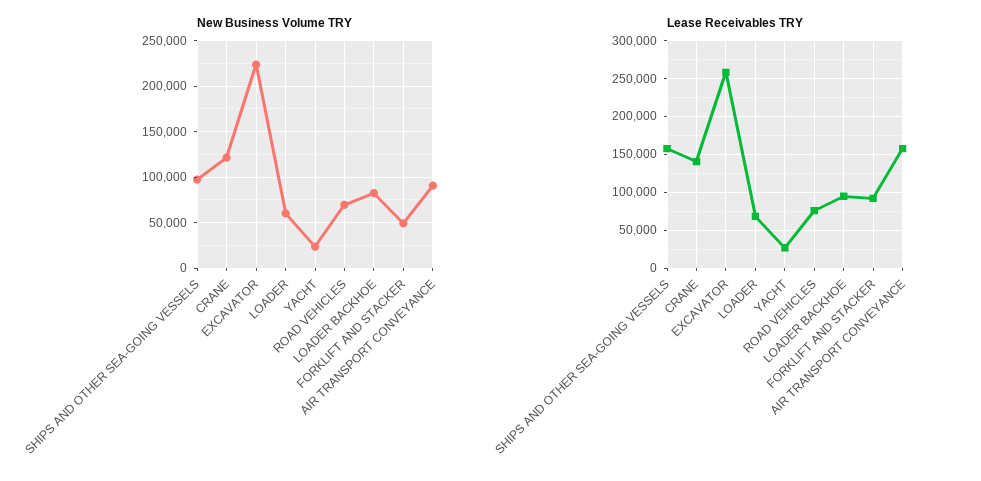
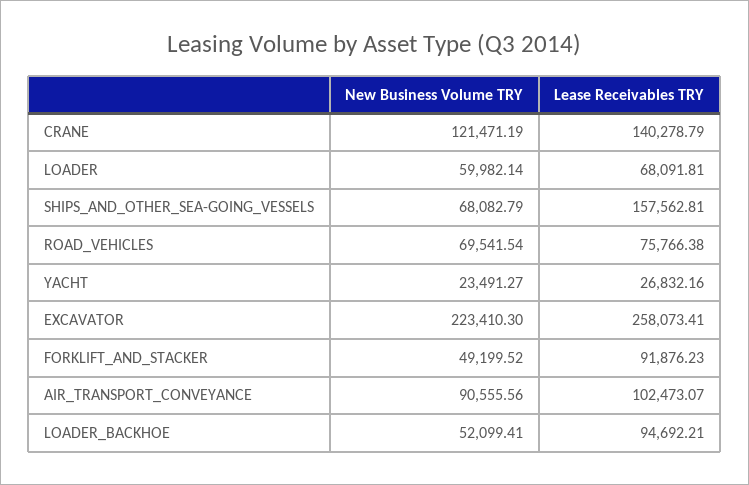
  {
    "New Business Volume TRY": {
-     "SHIPS AND OTHER SEA-GOING VESSELS": 100000,
+     "SHIPS AND OTHER SEA-GOING VESSELS": 68082.79,
      "CRANE": 121471.19,
      "EXCAVATOR": 223410.3,
      "LOADER": 59982.14,
      "YACHT": 23491.27,
      "ROAD VEHICLES": 69541.54,
-     "LOADER BACKHOE": 80000,
+     "LOADER BACKHOE": 52099.41,
      "FORKLIFT AND STACKER": 49199.52,
      "AIR TRANSPORT CONVEYANCE": 90555.56
    },
    "Lease Receivables TRY": {
      "SHIPS AND OTHER SEA-GOING VESSELS": 157562.81,
      "CRANE": 140278.79,
      "EXCAVATOR": 258073.41,
      "LOADER": 68091.81,
      "YACHT": 26832.16,
      "ROAD VEHICLES": 75766.38,
      "LOADER BACKHOE": 94692.21,
      "FORKLIFT AND STACKER": 91876.23,
-     "AIR TRANSPORT CONVEYANCE": 160000
+     "AIR TRANSPORT CONVEYANCE": 102473.07
    }
  }

